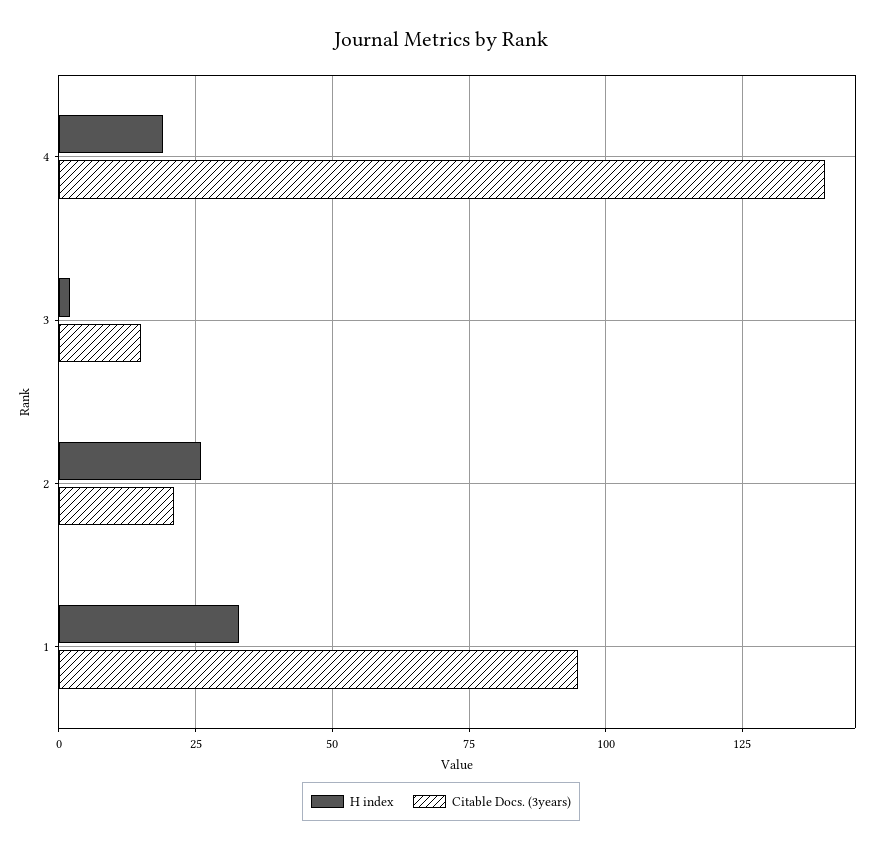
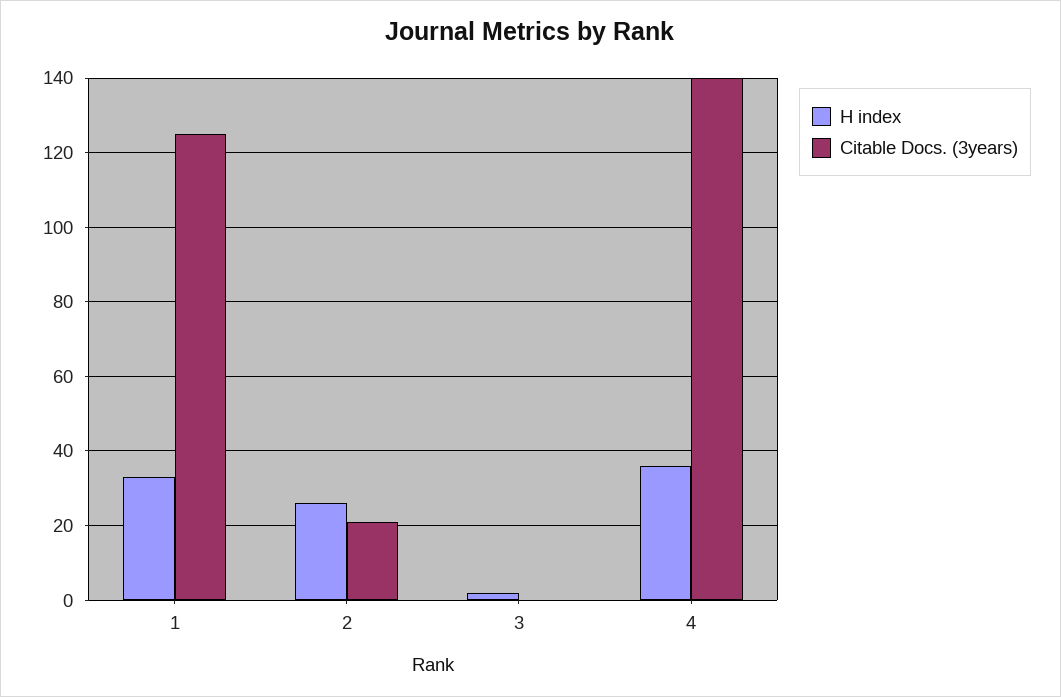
  {
    "H index": {
-     "4": 20,
+     "4": 35,
      "3": 0,
      "2": 25,
      "1": 35
    },
    "Citable Docs. (3years)": {
      "4": 140,
-     "3": 15,
+     "3": 0,
      "2": 20,
-     "1": 95
+     "1": 125
    }
  }

